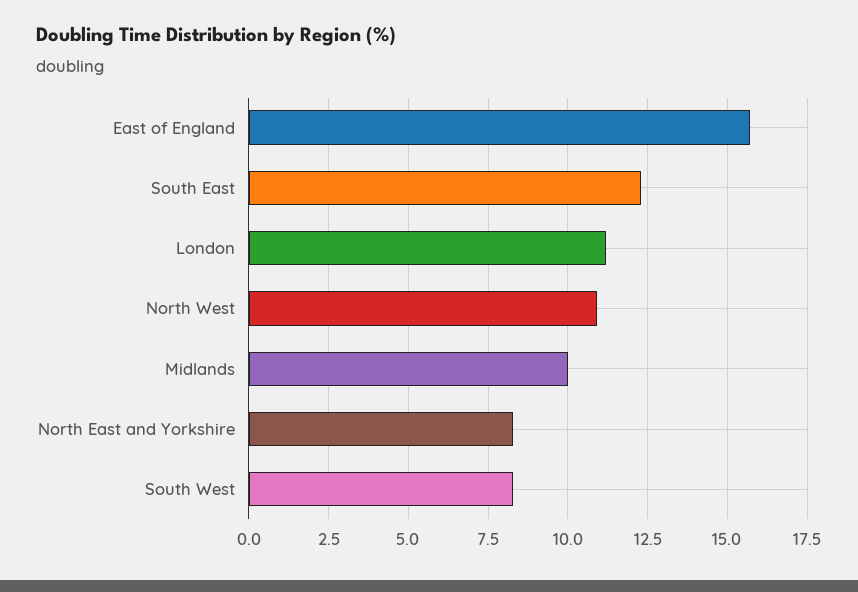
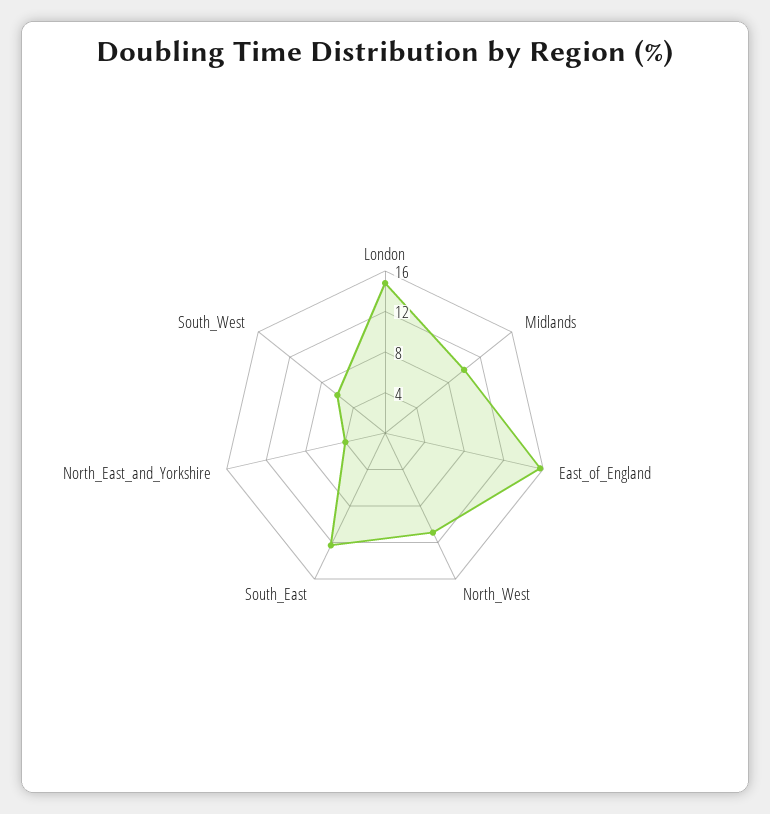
  {
    "East of England": 15.75,
    "South East": 12.25,
-   "London": 11.25,
+   "London": 15,
    "North West": 11,
    "Midlands": 10,
-   "North East and Yorkshire": 8.25,
+   "North East and Yorkshire": 4,
-   "South West": 8.25
+   "South West": 6
  }

